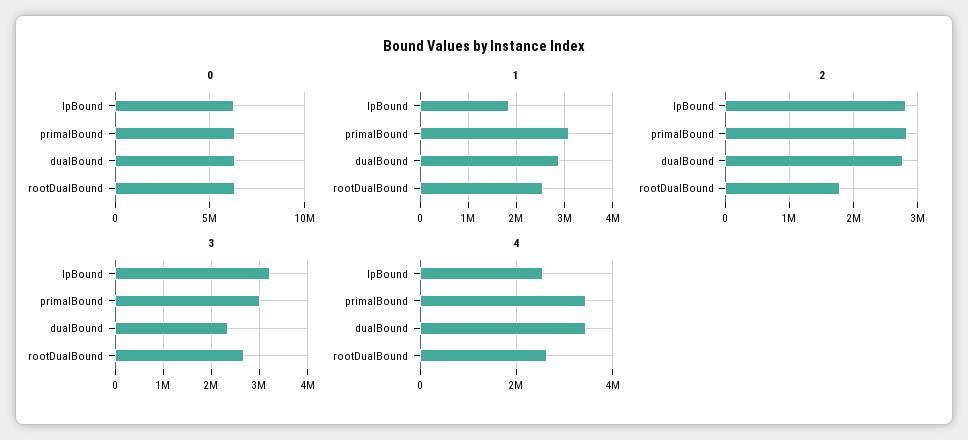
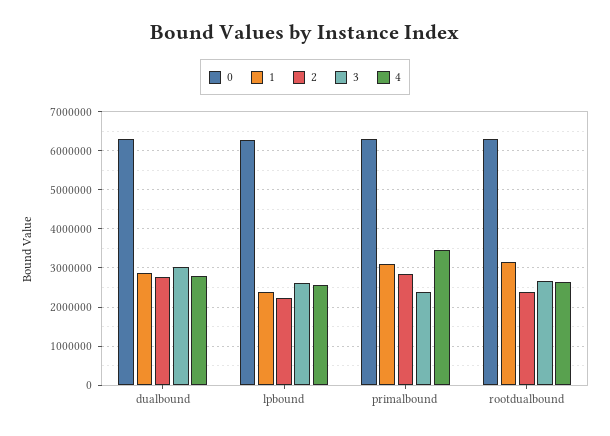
  {
    "0": {
      "lpBound": 6200000,
      "primalBound": 6400000,
      "dualBound": 6400000,
      "rootDualBound": 6400000
    },
    "1": {
-     "lpBound": 1800000,
+     "lpBound": 2400000,
      "primalBound": 3000000,
      "dualBound": 2800000,
-     "rootDualBound": 2600000
+     "rootDualBound": 3200000
    },
    "2": {
-     "lpBound": 2800000,
+     "lpBound": 2200000,
      "primalBound": 2800000,
      "dualBound": 2800000,
-     "rootDualBound": 1800000
+     "rootDualBound": 2400000
    },
    "3": {
-     "lpBound": 3200000,
+     "lpBound": 2600000,
-     "primalBound": 3000000,
+     "primalBound": 2400000,
-     "dualBound": 2400000,
+     "dualBound": 3000000,
      "rootDualBound": 2600000
    },
    "4": {
      "lpBound": 2600000,
      "primalBound": 3400000,
-     "dualBound": 3400000,
+     "dualBound": 2800000,
      "rootDualBound": 2600000
    }
  }

